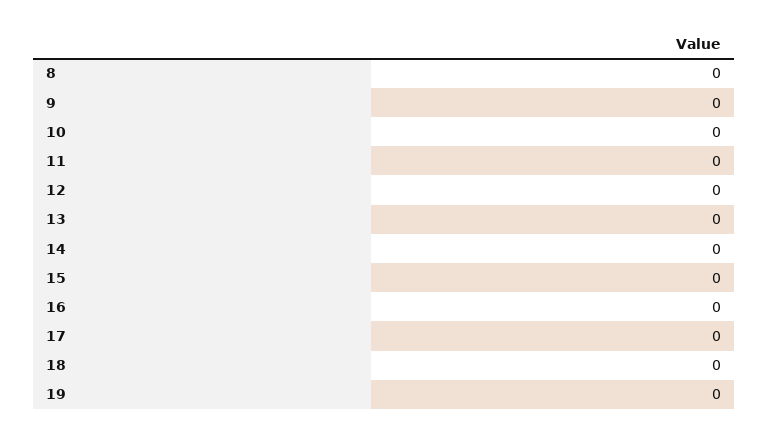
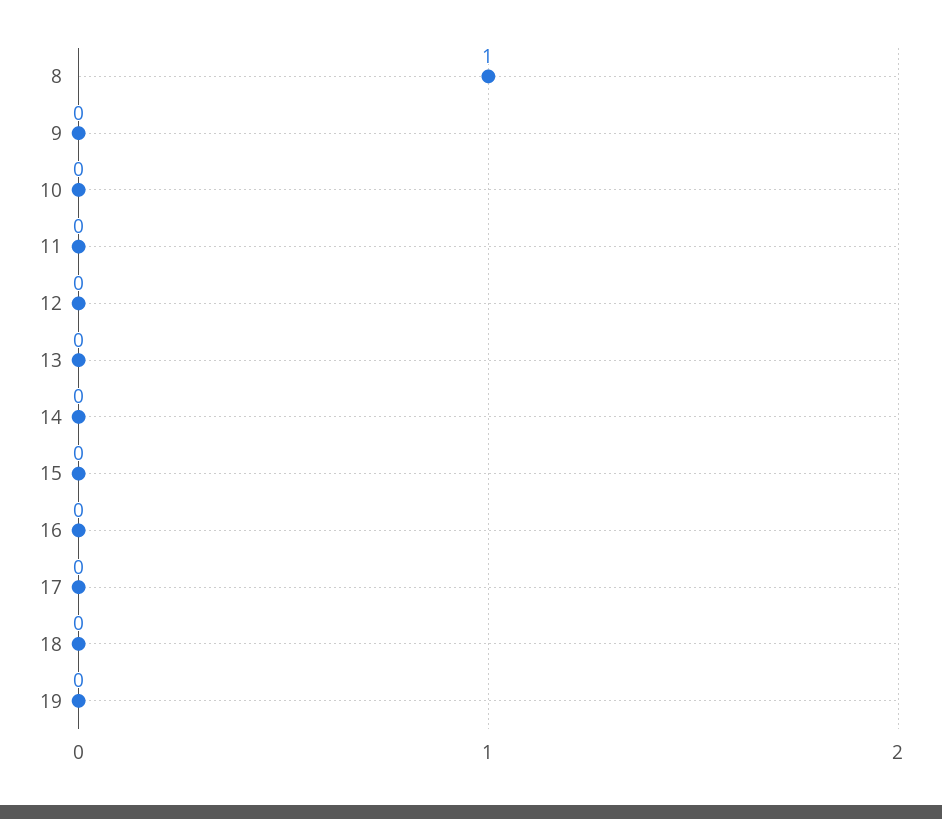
  {
-   "8": 0,
+   "8": 1,
    "9": 0,
    "10": 0,
    "11": 0,
    "12": 0,
    "13": 0,
    "14": 0,
    "15": 0,
    "16": 0,
    "17": 0,
    "18": 0,
    "19": 0
  }

